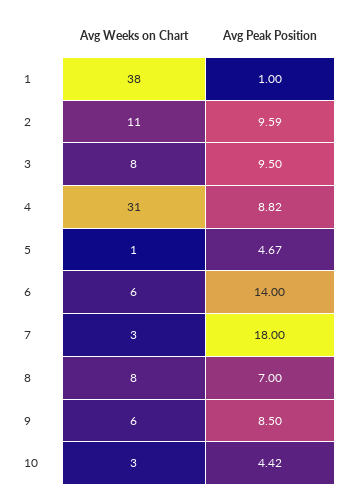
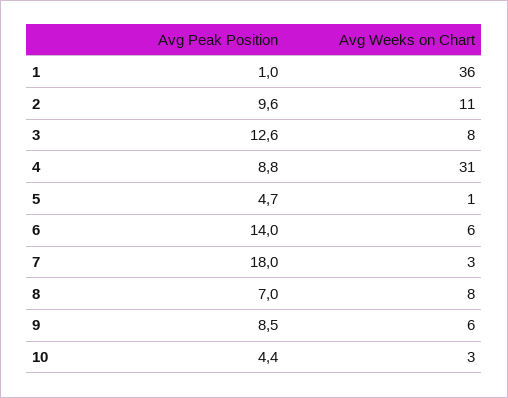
  {
    "Avg Weeks on Chart": {
-     "1": 38,
+     "1": 36,
      "2": 11,
      "3": 8,
      "4": 31,
      "5": 1,
      "6": 6,
      "7": 3,
      "8": 8,
      "9": 6,
      "10": 3
    },
    "Avg Peak Position": {
      "1": 1,
      "2": 9.59,
-     "3": 9.5,
+     "3": 12.6,
      "4": 8.82,
      "5": 4.67,
      "6": 14,
      "7": 18,
      "8": 7,
      "9": 8.5,
      "10": 4.42
    }
  }

